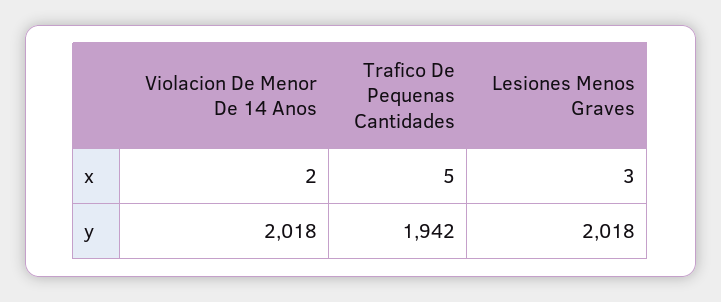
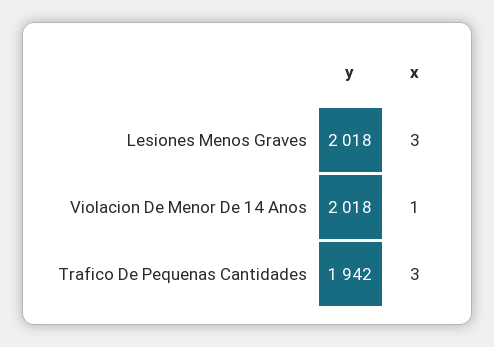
  {
    "Violacion De Menor De 14 Anos": {
-     "x": 2,
+     "x": 1,
      "y": 2018
    },
    "Trafico De Pequenas Cantidades": {
-     "x": 5,
+     "x": 3,
      "y": 1942
    },
    "Lesiones Menos Graves": {
      "x": 3,
      "y": 2018
    }
  }

